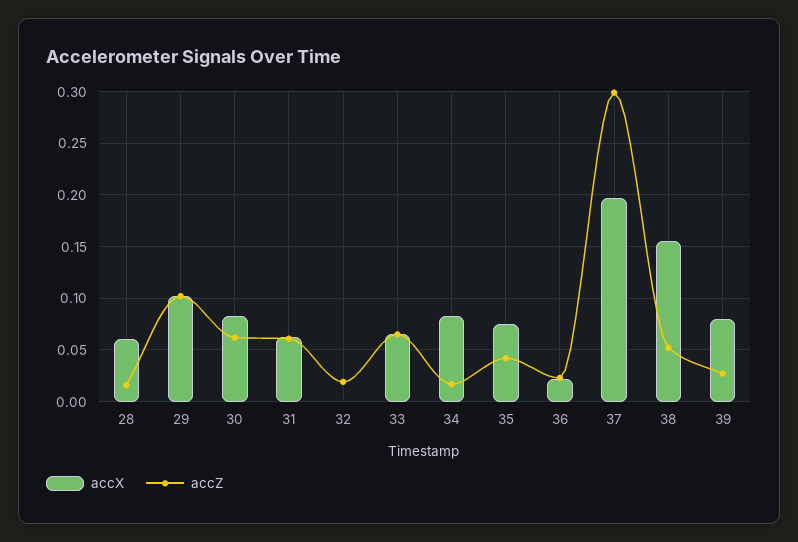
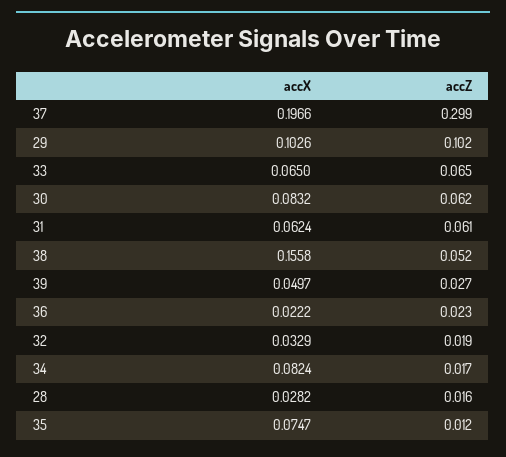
  {
    "accX": {
-     "28": 0.06,
+     "28": 0.0282,
      "29": 0.1026,
      "30": 0.0832,
      "31": 0.0624,
-     "32": 0,
+     "32": 0.0329,
      "33": 0.065,
      "34": 0.0824,
      "35": 0.0747,
      "36": 0.0222,
      "37": 0.1966,
      "38": 0.1558,
-     "39": 0.08
+     "39": 0.0497
    },
    "accZ": {
      "28": 0.016,
      "29": 0.102,
      "30": 0.062,
      "31": 0.061,
      "32": 0.019,
      "33": 0.065,
      "34": 0.017,
-     "35": 0.04,
+     "35": 0.012,
      "36": 0.023,
      "37": 0.299,
      "38": 0.052,
      "39": 0.027
    }
  }

